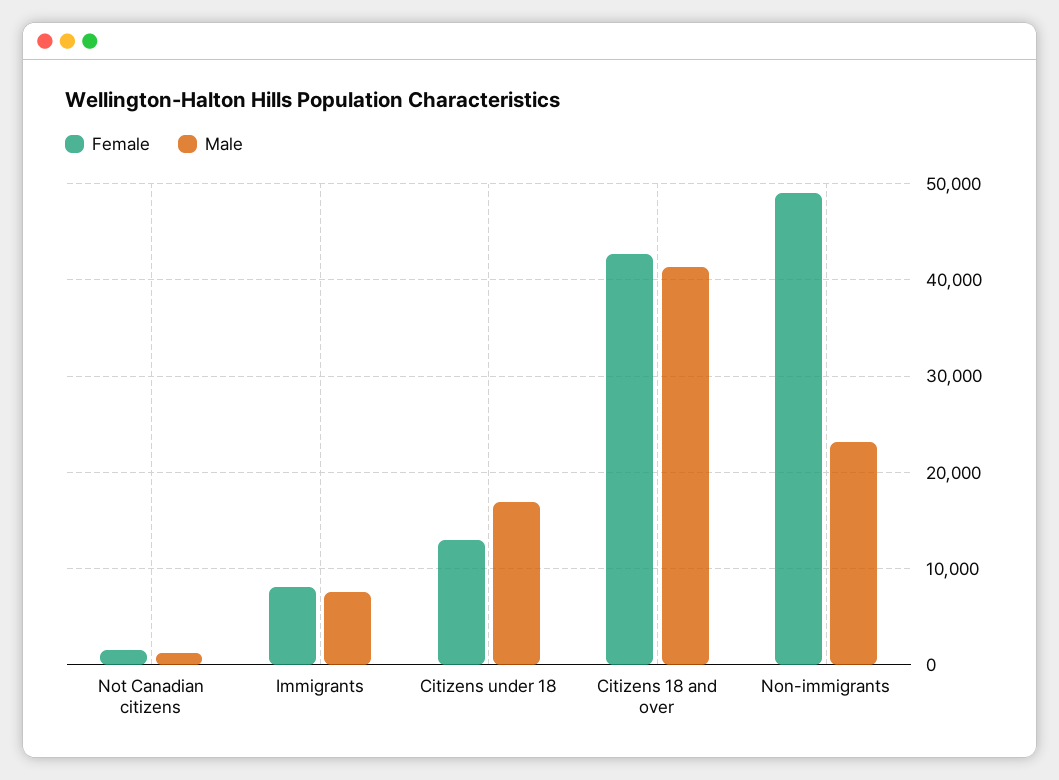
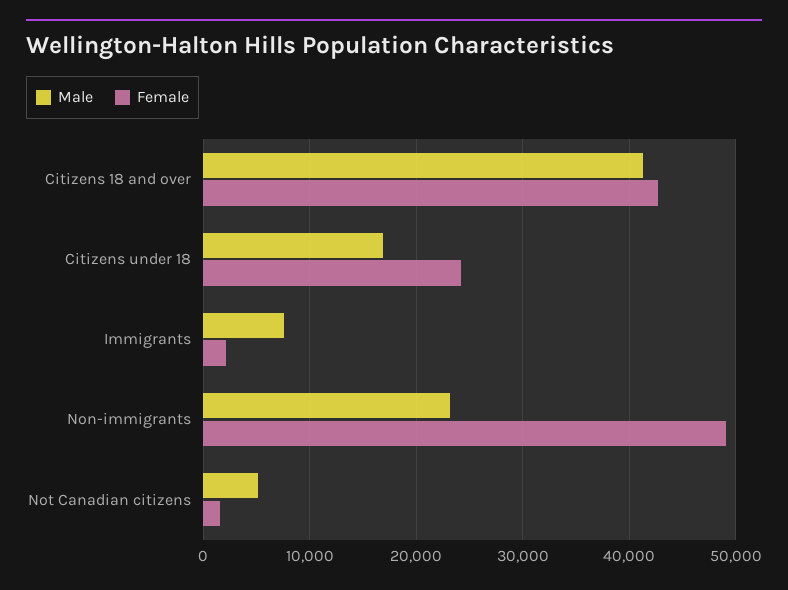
  {
    "Female": {
      "Not Canadian citizens": 2000,
-     "Immigrants": 8000,
+     "Immigrants": 2000,
-     "Citizens under 18": 13000,
+     "Citizens under 18": 24000,
      "Citizens 18 and over": 43000,
      "Non-immigrants": 49000
    },
    "Male": {
-     "Not Canadian citizens": 1000,
+     "Not Canadian citizens": 5000,
      "Immigrants": 8000,
      "Citizens under 18": 17000,
      "Citizens 18 and over": 41000,
      "Non-immigrants": 23000
    }
  }

